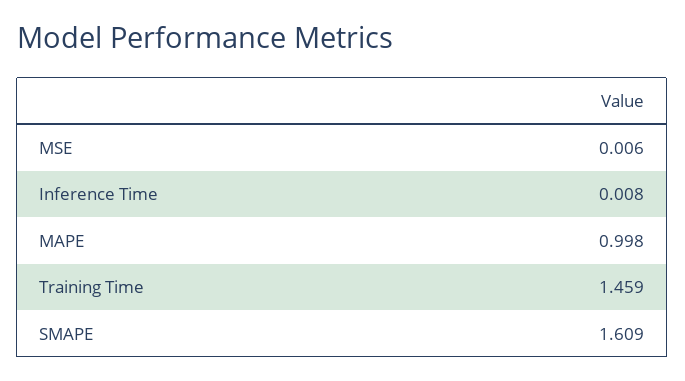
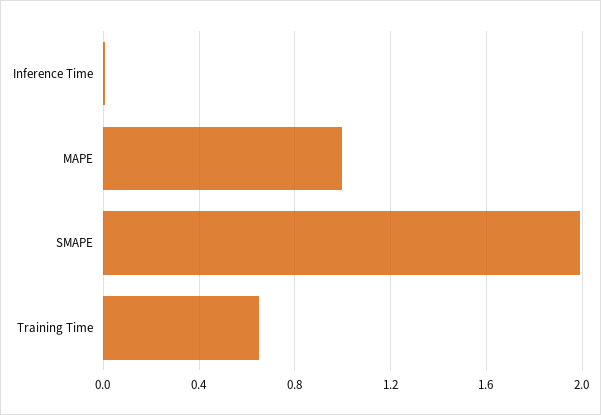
  {
-   "MSE": 0.006,
    "Inference Time": 0.008,
    "MAPE": 0.998,
-   "Training Time": 1.459,
+   "Training Time": 0.65,
-   "SMAPE": 1.609
+   "SMAPE": 2
  }

